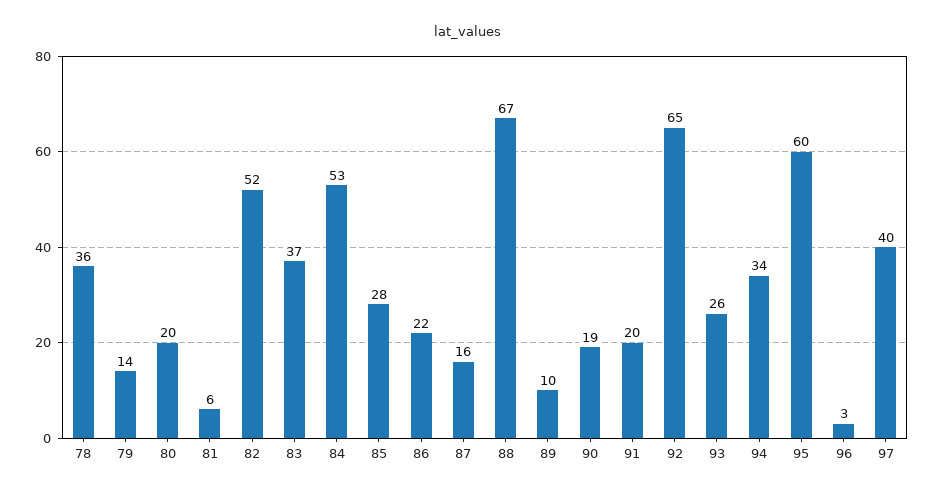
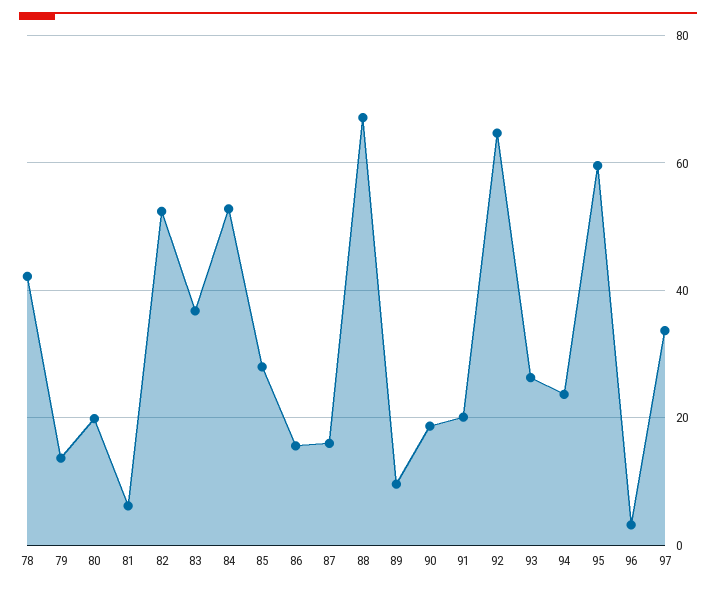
  {
-   "78": 36,
+   "78": 42,
    "79": 14,
    "80": 20,
    "81": 6,
    "82": 52,
    "83": 37,
    "84": 53,
    "85": 28,
-   "86": 22,
+   "86": 16,
    "87": 16,
    "88": 67,
    "89": 10,
    "90": 19,
    "91": 20,
    "92": 65,
    "93": 26,
-   "94": 34,
+   "94": 24,
    "95": 60,
    "96": 3,
-   "97": 40
+   "97": 34
  }

